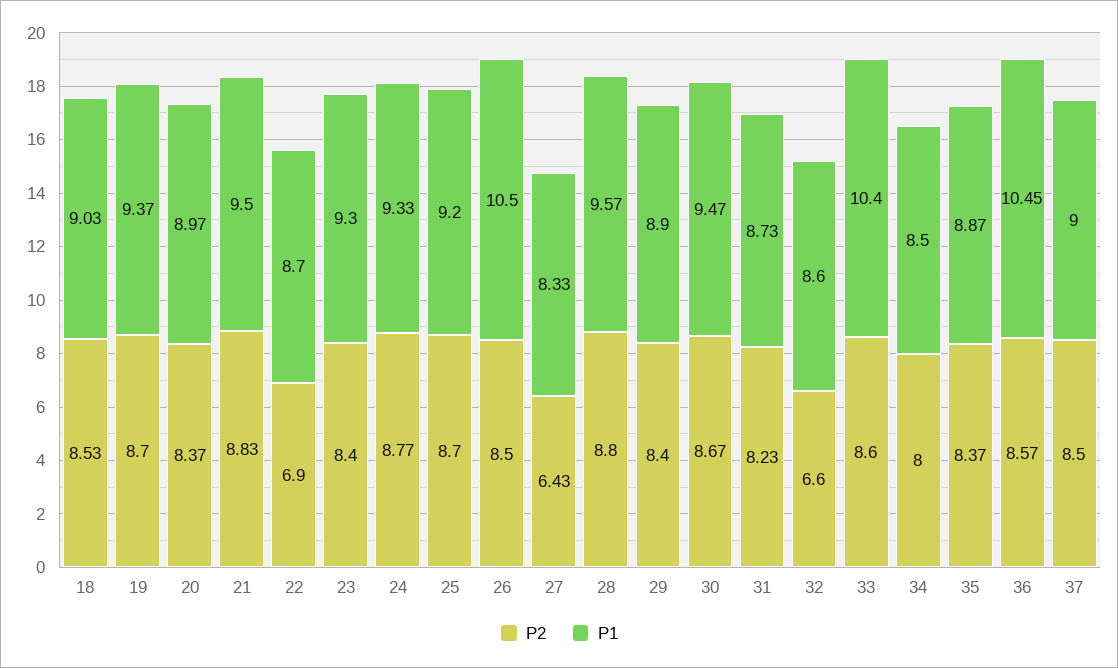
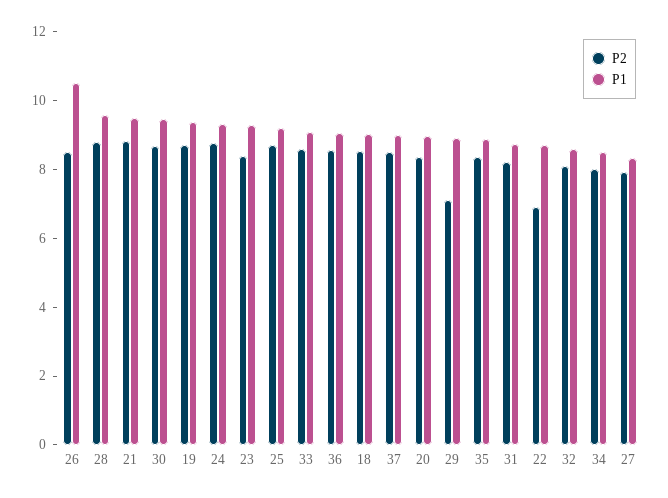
  {
    "P2": {
      "18": 8.53,
      "19": 8.7,
      "20": 8.37,
      "21": 8.83,
      "22": 6.9,
      "23": 8.4,
      "24": 8.77,
      "25": 8.7,
      "26": 8.5,
-     "27": 6.43,
+     "27": 8,
      "28": 8.8,
-     "29": 8.4,
+     "29": 7,
      "30": 8.67,
      "31": 8.23,
-     "32": 6.6,
+     "32": 8,
      "33": 8.6,
      "34": 8,
      "35": 8.37,
      "36": 8.57,
      "37": 8.5
    },
    "P1": {
      "18": 9.03,
      "19": 9.37,
      "20": 8.97,
      "21": 9.5,
      "22": 8.7,
      "23": 9.3,
      "24": 9.33,
      "25": 9.2,
      "26": 10.5,
      "27": 8.33,
      "28": 9.57,
      "29": 8.9,
      "30": 9.47,
      "31": 8.73,
      "32": 8.6,
-     "33": 10.4,
+     "33": 9,
      "34": 8.5,
      "35": 8.87,
-     "36": 10.45,
+     "36": 9,
      "37": 9
    }
  }

